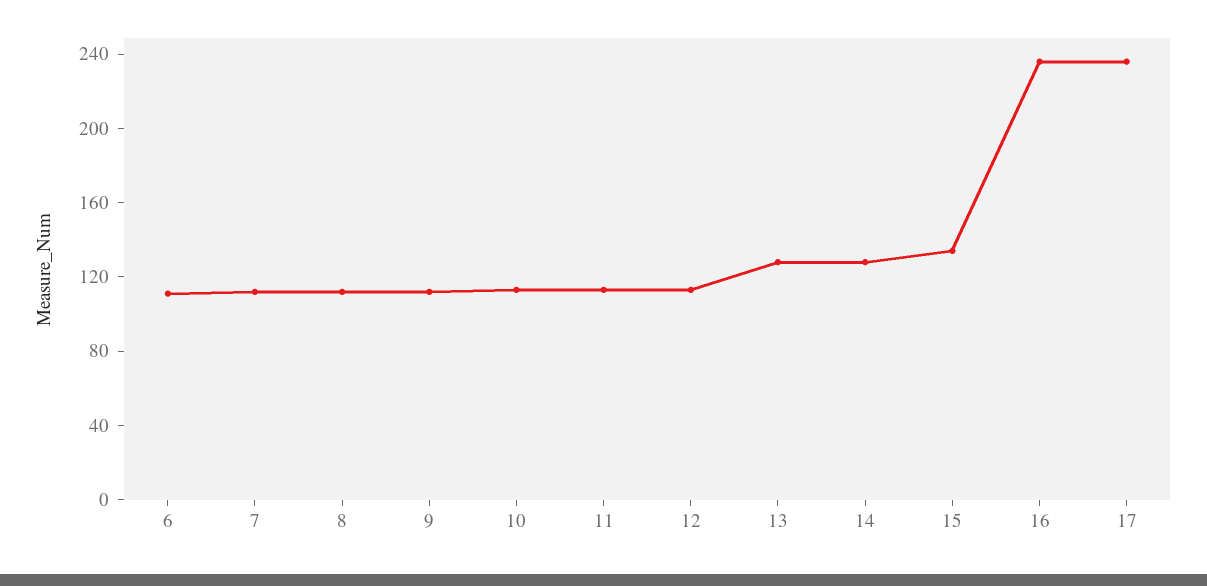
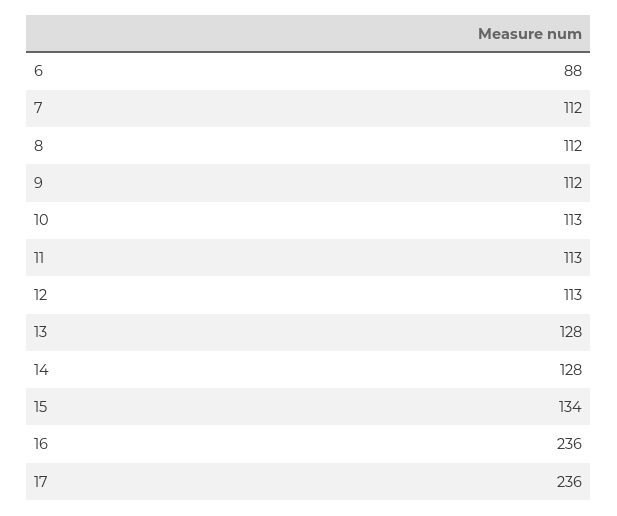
  {
-   "6": 110,
+   "6": 88,
    "7": 112,
    "8": 112,
    "9": 112,
    "10": 113,
    "11": 113,
    "12": 113,
    "13": 128,
    "14": 128,
    "15": 134,
    "16": 236,
    "17": 236
  }

